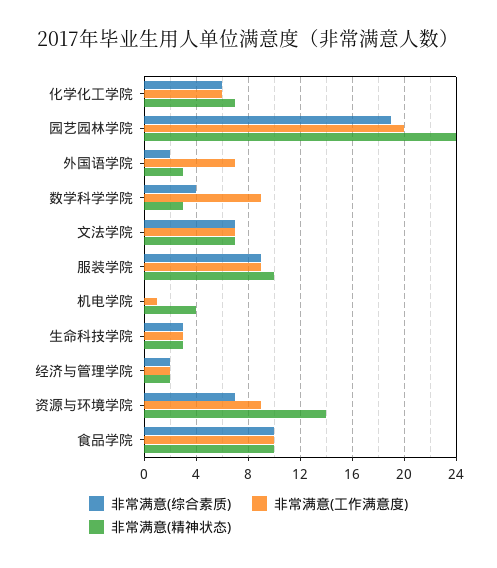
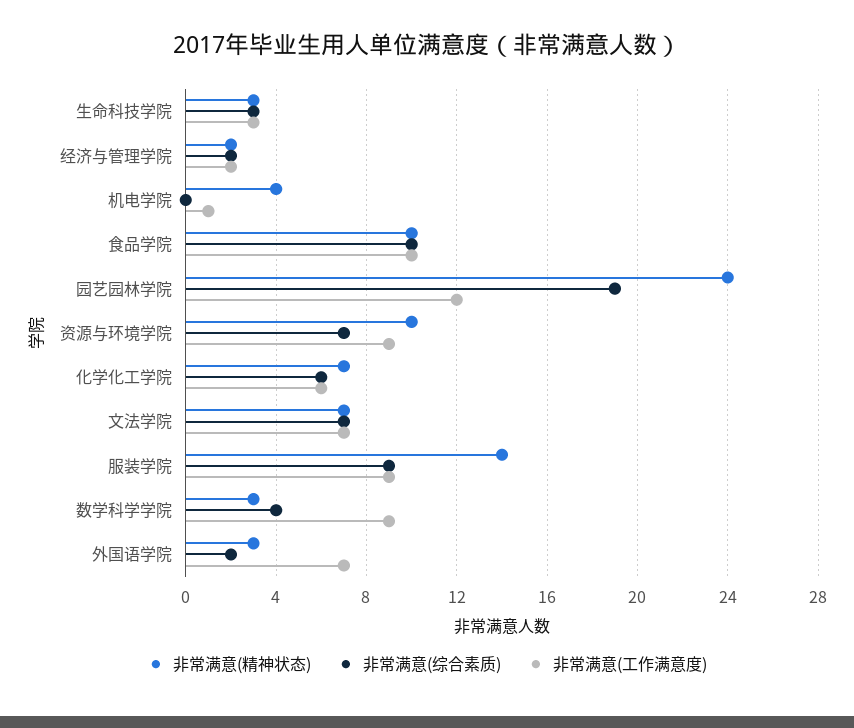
  {
    "非常满意(综合素质)": {
      "化学化工学院": 6,
      "园艺园林学院": 19,
      "外国语学院": 2,
      "数学科学学院": 4,
      "文法学院": 7,
      "服装学院": 9,
      "机电学院": 0,
      "生命科技学院": 3,
      "经济与管理学院": 2,
      "资源与环境学院": 7,
      "食品学院": 10
    },
    "非常满意(工作满意度)": {
      "化学化工学院": 6,
-     "园艺园林学院": 20,
+     "园艺园林学院": 12,
      "外国语学院": 7,
      "数学科学学院": 9,
      "文法学院": 7,
      "服装学院": 9,
      "机电学院": 1,
      "生命科技学院": 3,
      "经济与管理学院": 2,
      "资源与环境学院": 9,
      "食品学院": 10
    },
    "非常满意(精神状态)": {
      "化学化工学院": 7,
      "园艺园林学院": 24,
      "外国语学院": 3,
      "数学科学学院": 3,
      "文法学院": 7,
-     "服装学院": 10,
+     "服装学院": 14,
      "机电学院": 4,
      "生命科技学院": 3,
      "经济与管理学院": 2,
-     "资源与环境学院": 14,
+     "资源与环境学院": 10,
      "食品学院": 10
    }
  }

